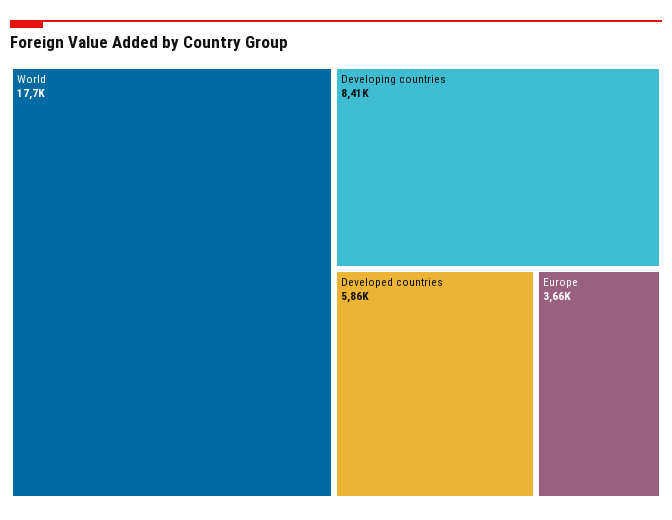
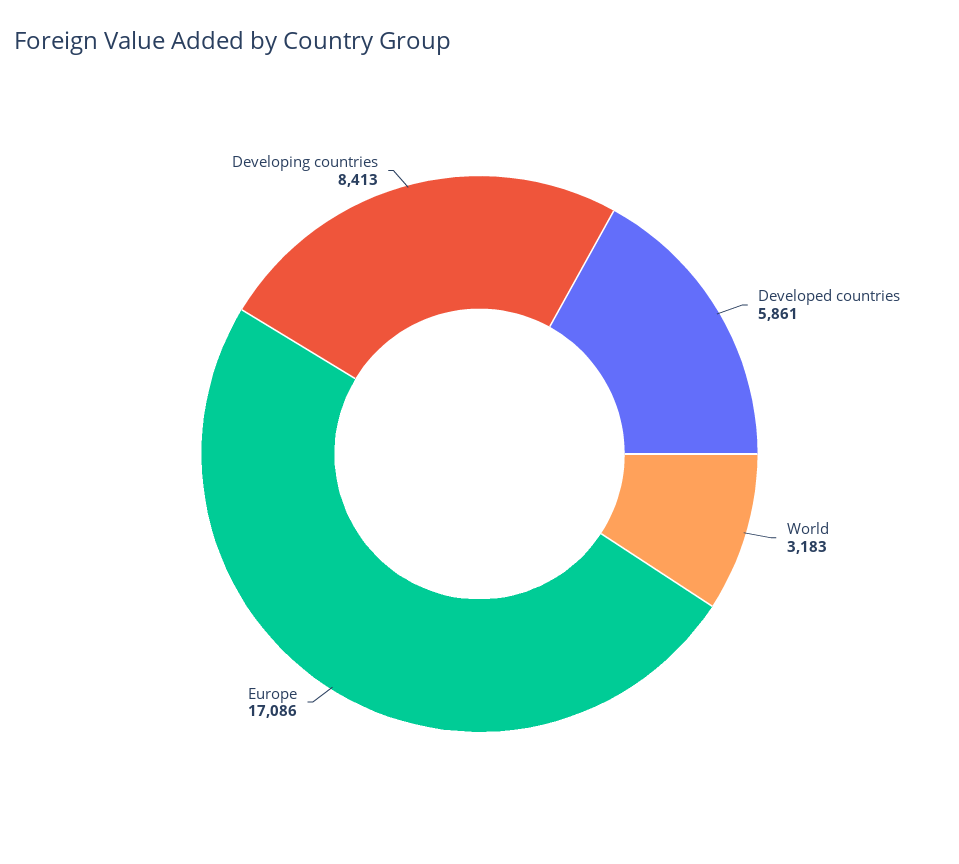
  {
-   "World": 17700,
+   "World": 3183,
    "Developing countries": 8413,
    "Developed countries": 5861,
-   "Europe": 3660
+   "Europe": 17086
  }

